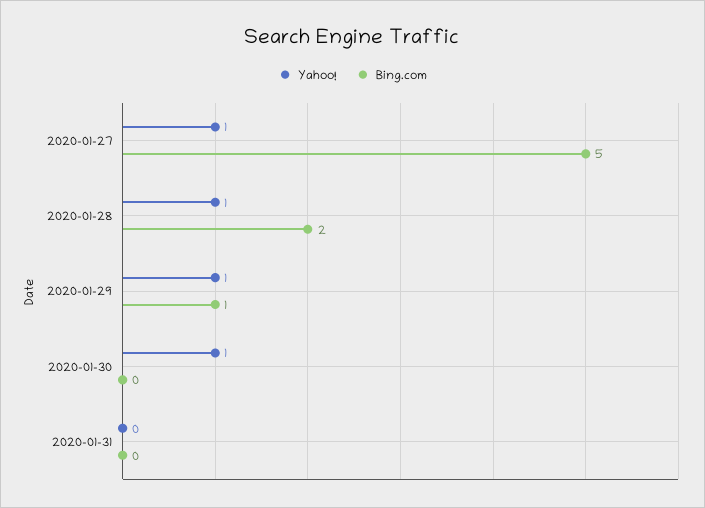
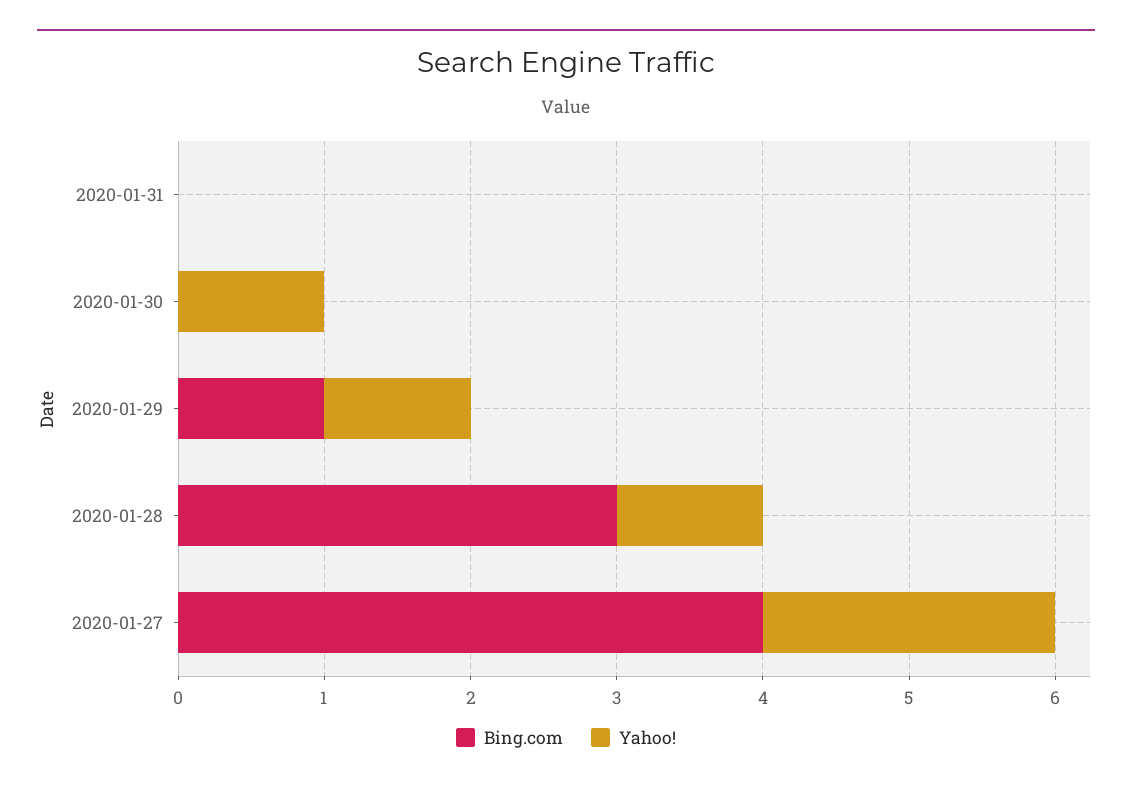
  {
    "Yahoo!": {
-     "2020-01-27": 1,
+     "2020-01-27": 2,
      "2020-01-28": 1,
      "2020-01-29": 1,
      "2020-01-30": 1,
      "2020-01-31": 0
    },
    "Bing.com": {
-     "2020-01-27": 5,
+     "2020-01-27": 4,
-     "2020-01-28": 2,
+     "2020-01-28": 3,
      "2020-01-29": 1,
      "2020-01-30": 0,
      "2020-01-31": 0
    }
  }

